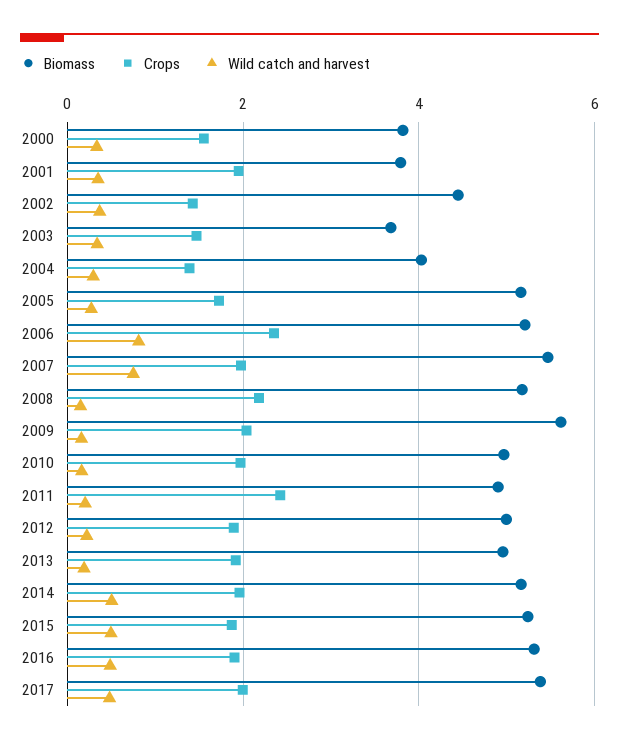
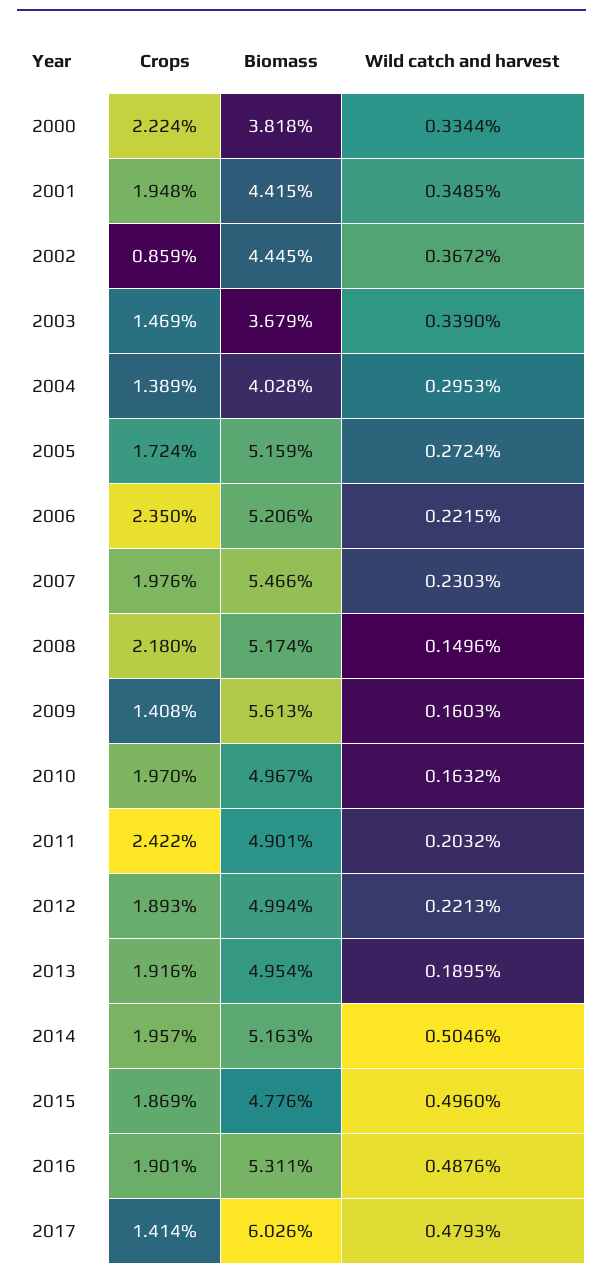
  {
    "Biomass": {
      "2000": 3.818,
-     "2001": 3.8,
+     "2001": 4.415,
      "2002": 4.445,
      "2003": 3.679,
      "2004": 4.028,
      "2005": 5.159,
      "2006": 5.206,
      "2007": 5.466,
      "2008": 5.174,
      "2009": 5.613,
      "2010": 4.967,
      "2011": 4.901,
      "2012": 4.994,
      "2013": 4.954,
      "2014": 5.163,
-     "2015": 5.2,
+     "2015": 4.776,
      "2016": 5.311,
-     "2017": 5.4
+     "2017": 6.026
    },
    "Crops": {
-     "2000": 1.6,
+     "2000": 2.224,
      "2001": 1.948,
-     "2002": 1.4,
+     "2002": 0.859,
      "2003": 1.469,
      "2004": 1.389,
      "2005": 1.724,
      "2006": 2.35,
      "2007": 1.976,
      "2008": 2.18,
-     "2009": 2,
+     "2009": 1.408,
      "2010": 1.97,
      "2011": 2.422,
      "2012": 1.893,
      "2013": 1.916,
      "2014": 1.957,
      "2015": 1.869,
      "2016": 1.901,
-     "2017": 2
+     "2017": 1.414
    },
    "Wild catch and harvest": {
      "2000": 0.3344,
      "2001": 0.3485,
      "2002": 0.3672,
      "2003": 0.339,
      "2004": 0.2953,
      "2005": 0.2724,
-     "2006": 0.8,
+     "2006": 0.2215,
-     "2007": 0.8,
+     "2007": 0.2303,
      "2008": 0.1496,
      "2009": 0.1603,
      "2010": 0.1632,
      "2011": 0.2032,
      "2012": 0.2213,
      "2013": 0.1895,
      "2014": 0.5046,
      "2015": 0.496,
      "2016": 0.4876,
      "2017": 0.4793
    }
  }

